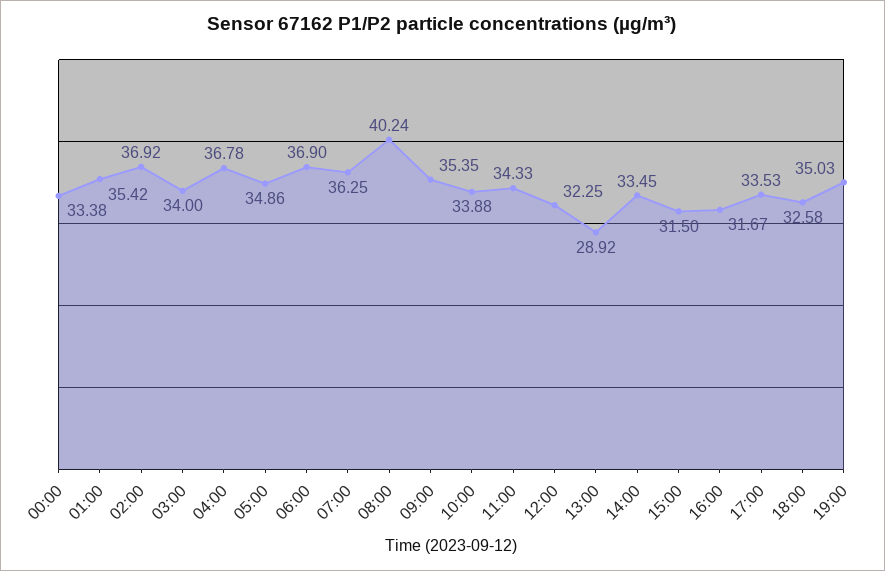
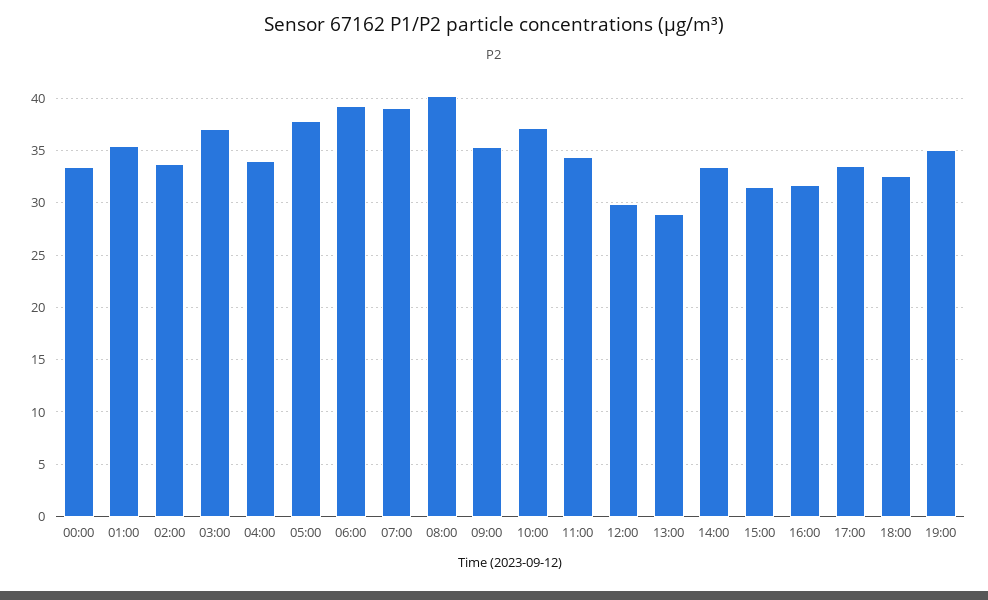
  {
    "00:00": 33.38,
    "01:00": 35.42,
-   "02:00": 36.92,
+   "02:00": 34,
-   "03:00": 34,
+   "03:00": 37,
-   "04:00": 36.78,
+   "04:00": 34,
-   "05:00": 34.86,
+   "05:00": 38,
-   "06:00": 36.9,
+   "06:00": 39,
-   "07:00": 36.25,
+   "07:00": 39,
    "08:00": 40.24,
    "09:00": 35.35,
-   "10:00": 33.88,
+   "10:00": 37,
    "11:00": 34.33,
-   "12:00": 32.25,
+   "12:00": 30,
    "13:00": 28.92,
    "14:00": 33.45,
    "15:00": 31.5,
    "16:00": 31.67,
    "17:00": 33.53,
    "18:00": 32.58,
    "19:00": 35.03
  }

